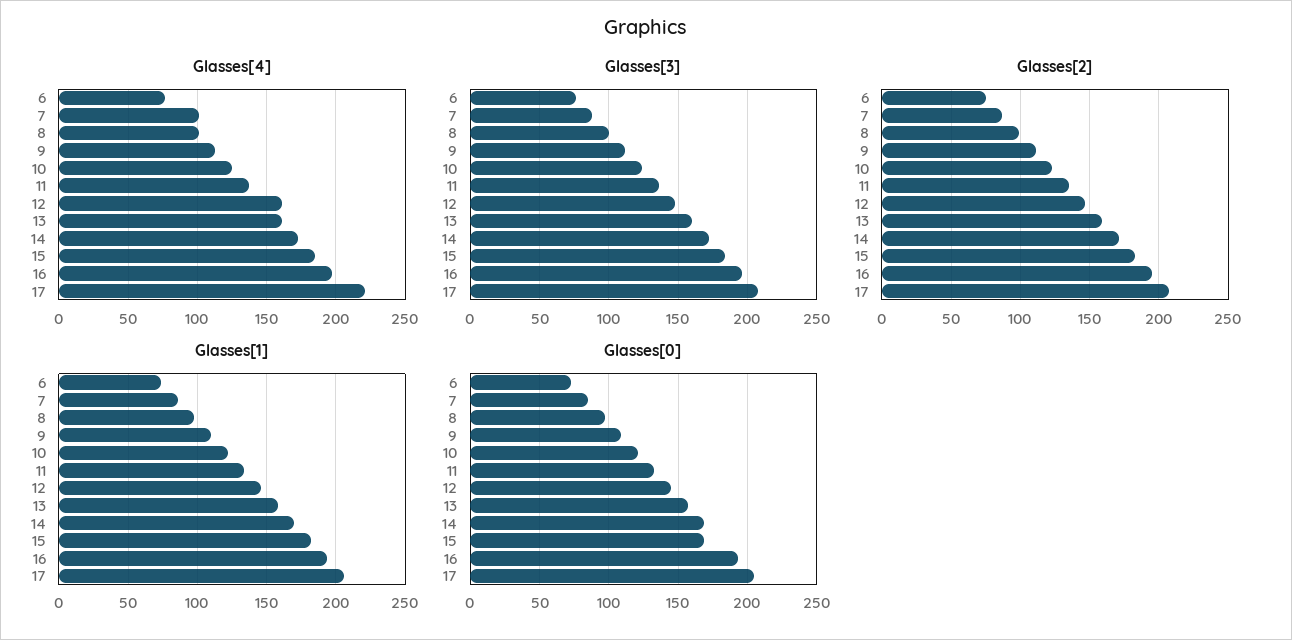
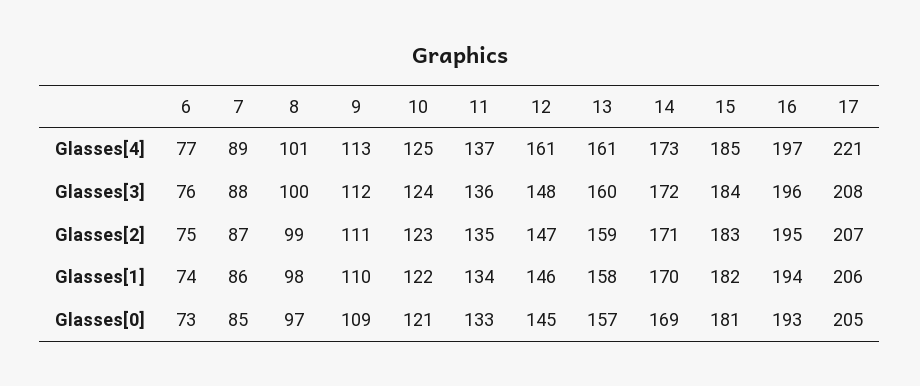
  {
    "Glasses[4]": {
      "6": 77,
-     "7": 100,
+     "7": 89,
      "8": 101,
      "9": 113,
      "10": 125,
      "11": 137,
      "12": 161,
      "13": 161,
      "14": 173,
      "15": 185,
      "16": 197,
      "17": 221
    },
    "Glasses[3]": {
      "6": 76,
      "7": 88,
      "8": 100,
      "9": 112,
      "10": 124,
      "11": 136,
      "12": 148,
      "13": 160,
      "14": 172,
      "15": 184,
      "16": 196,
      "17": 208
    },
    "Glasses[2]": {
      "6": 75,
      "7": 87,
      "8": 99,
      "9": 111,
      "10": 123,
      "11": 135,
      "12": 147,
      "13": 159,
      "14": 171,
      "15": 183,
      "16": 195,
      "17": 207
    },
    "Glasses[1]": {
      "6": 74,
      "7": 86,
      "8": 98,
      "9": 110,
      "10": 122,
      "11": 134,
      "12": 146,
      "13": 158,
      "14": 170,
      "15": 182,
      "16": 194,
      "17": 206
    },
    "Glasses[0]": {
      "6": 73,
      "7": 85,
      "8": 97,
      "9": 109,
      "10": 121,
      "11": 133,
      "12": 145,
      "13": 157,
      "14": 169,
-     "15": 170,
+     "15": 181,
      "16": 193,
      "17": 205
    }
  }

